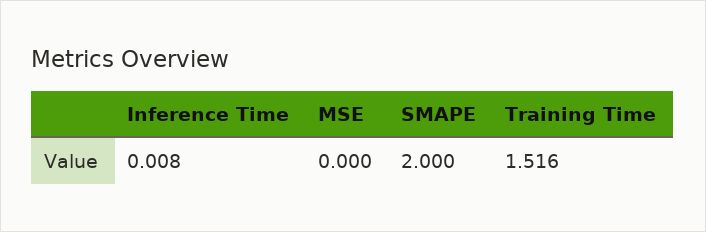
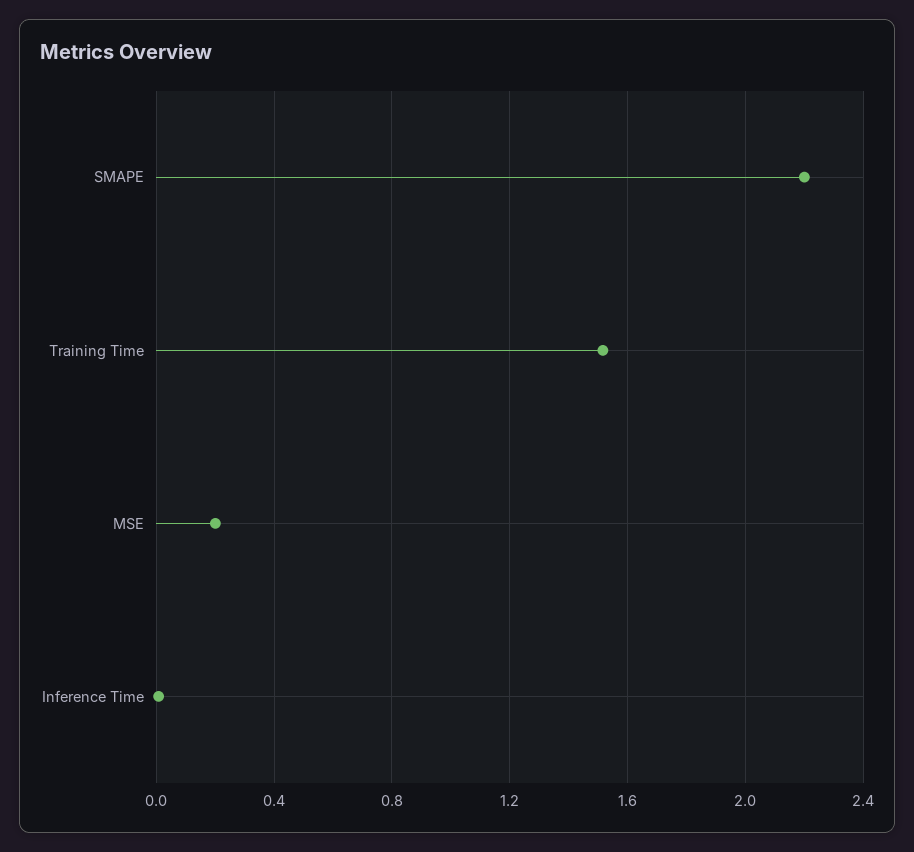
  {
    "Inference Time": 0.008,
-   "MSE": 0,
+   "MSE": 0.2,
-   "SMAPE": 2,
+   "SMAPE": 2.2,
    "Training Time": 1.516
  }

